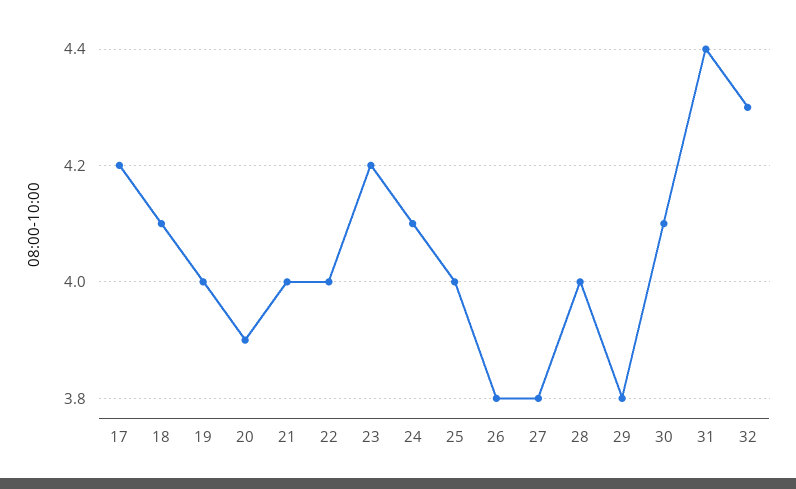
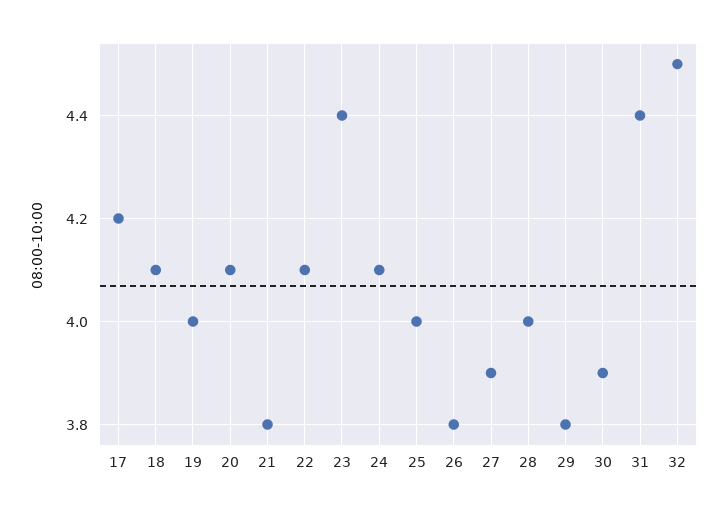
  {
    "17": 4.2,
    "18": 4.1,
    "19": 4,
-   "20": 3.9,
+   "20": 4.1,
-   "21": 4,
+   "21": 3.8,
-   "22": 4,
+   "22": 4.1,
-   "23": 4.2,
+   "23": 4.4,
    "24": 4.1,
    "25": 4,
    "26": 3.8,
-   "27": 3.8,
+   "27": 3.9,
    "28": 4,
    "29": 3.8,
-   "30": 4.1,
+   "30": 3.9,
    "31": 4.4,
-   "32": 4.3
+   "32": 4.5
  }

